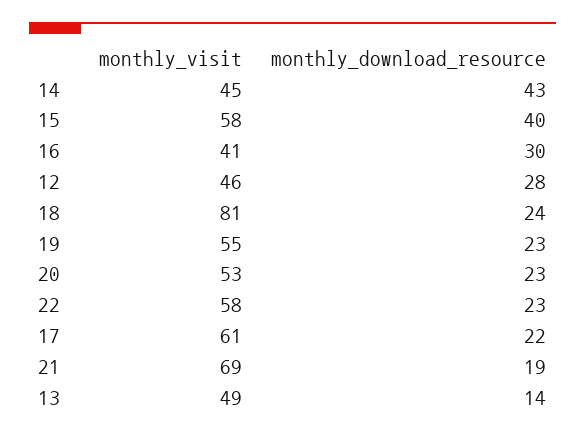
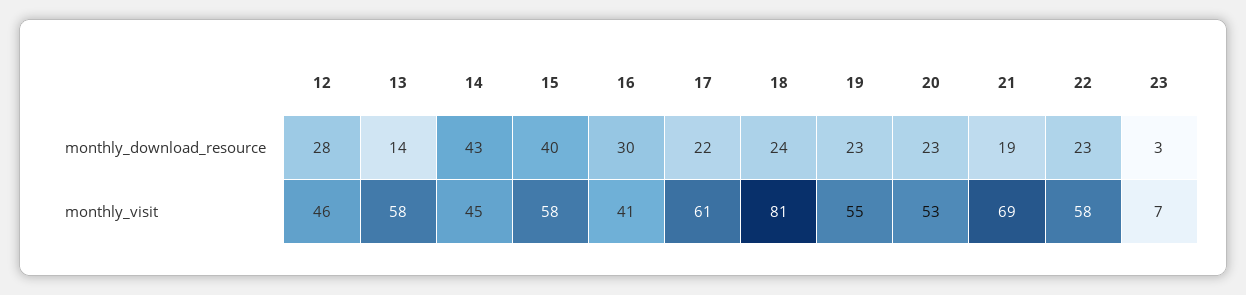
  {
    "monthly_visit": {
      "14": 45,
      "15": 58,
      "16": 41,
      "12": 46,
      "18": 81,
      "19": 55,
      "20": 53,
      "22": 58,
      "17": 61,
      "21": 69,
-     "13": 49
+     "13": 58,
+     "23": 7
    },
    "monthly_download_resource": {
      "14": 43,
      "15": 40,
      "16": 30,
      "12": 28,
      "18": 24,
      "19": 23,
      "20": 23,
      "22": 23,
      "17": 22,
      "21": 19,
-     "13": 14
+     "13": 14,
+     "23": 3
    }
  }

